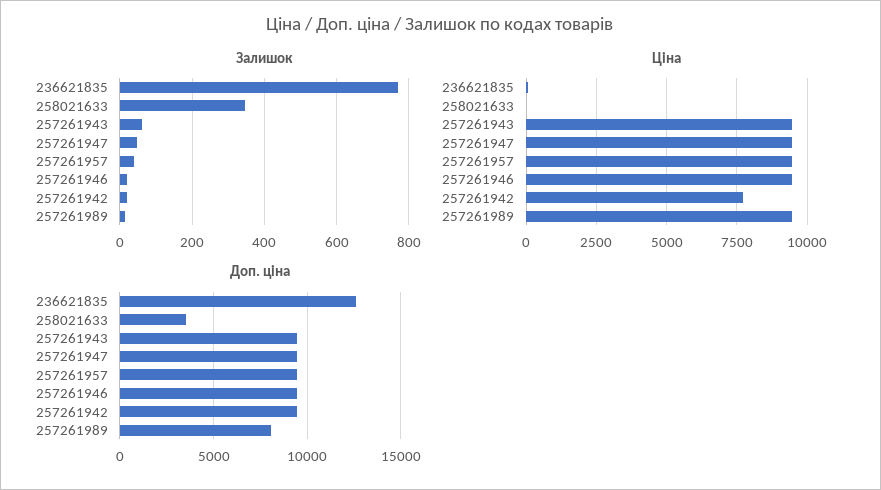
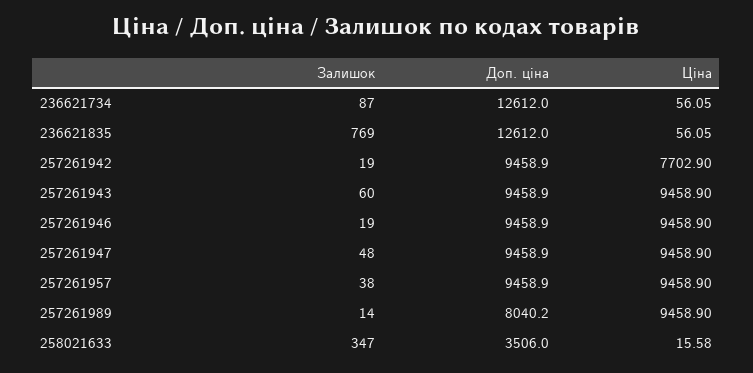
  {
    "Залишок": {
      "236621835": 769,
      "258021633": 347,
      "257261943": 60,
      "257261947": 48,
      "257261957": 38,
      "257261946": 19,
      "257261942": 19,
-     "257261989": 14
+     "257261989": 14,
+     "236621734": 87
    },
    "Ціна": {
      "236621835": 56.05,
      "258021633": 15.58,
      "257261943": 9458.9,
      "257261947": 9458.9,
      "257261957": 9458.9,
      "257261946": 9458.9,
      "257261942": 7702.9,
-     "257261989": 9458.9
+     "257261989": 9458.9,
+     "236621734": 56.05
    },
    "Доп. ціна": {
      "236621835": 12612,
      "258021633": 3506,
      "257261943": 9458.9,
      "257261947": 9458.9,
      "257261957": 9458.9,
      "257261946": 9458.9,
      "257261942": 9458.9,
-     "257261989": 8040.2
+     "257261989": 8040.2,
+     "236621734": 12612
    }
  }

